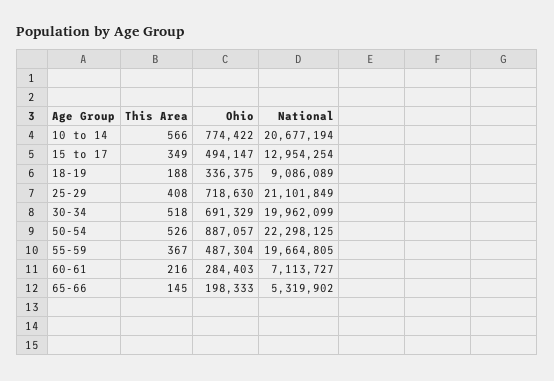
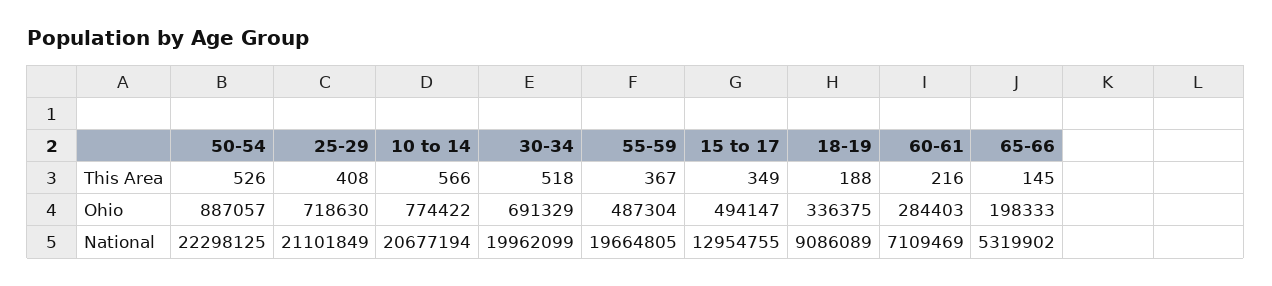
  {
    "This Area": {
      "10 to 14": 566,
      "15 to 17": 349,
      "18-19": 188,
      "25-29": 408,
      "30-34": 518,
      "50-54": 526,
      "55-59": 367,
      "60-61": 216,
      "65-66": 145
    },
    "Ohio": {
      "10 to 14": 774422,
      "15 to 17": 494147,
      "18-19": 336375,
      "25-29": 718630,
      "30-34": 691329,
      "50-54": 887057,
      "55-59": 487304,
      "60-61": 284403,
      "65-66": 198333
    },
    "National": {
      "10 to 14": 20677194,
-     "15 to 17": 12954254,
+     "15 to 17": 12954755,
      "18-19": 9086089,
      "25-29": 21101849,
      "30-34": 19962099,
      "50-54": 22298125,
      "55-59": 19664805,
-     "60-61": 7113727,
+     "60-61": 7109469,
      "65-66": 5319902
    }
  }

